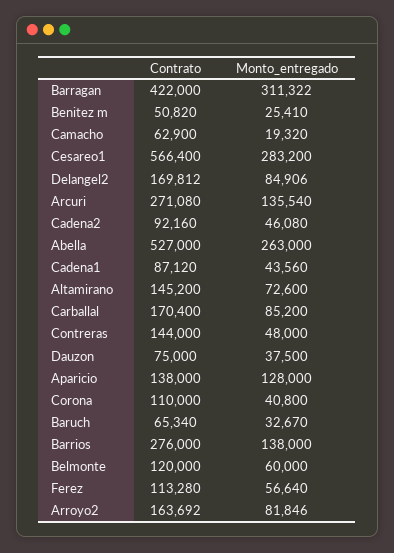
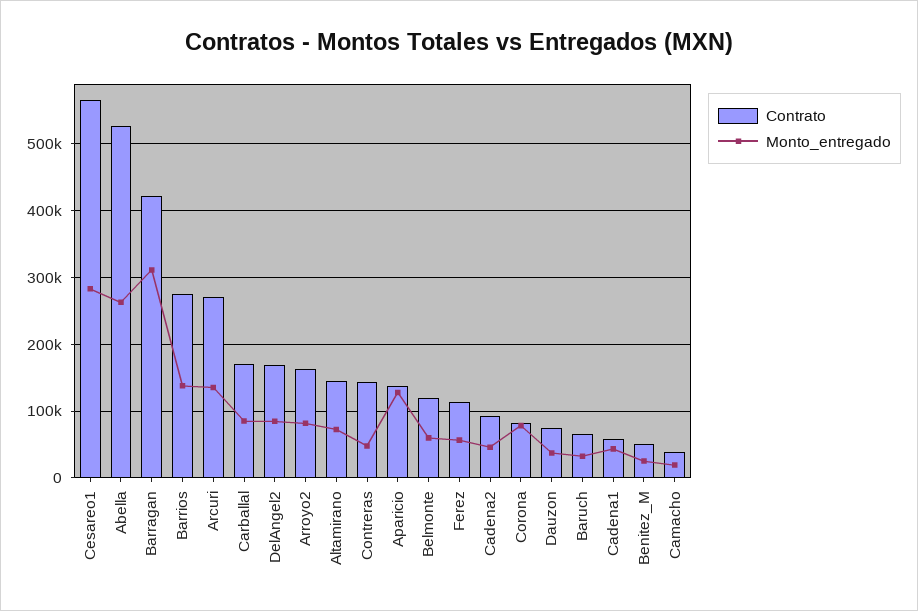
  {
    "Contrato": {
      "Barragan": 422000,
      "Benitez m": 50820,
-     "Camacho": 62900,
+     "Camacho": 40000,
      "Cesareo1": 566400,
      "Delangel2": 169812,
      "Arcuri": 271080,
      "Cadena2": 92160,
      "Abella": 527000,
-     "Cadena1": 87120,
+     "Cadena1": 60000,
      "Altamirano": 145200,
      "Carballal": 170400,
      "Contreras": 144000,
      "Dauzon": 75000,
      "Aparicio": 138000,
-     "Corona": 110000,
+     "Corona": 80000,
      "Baruch": 65340,
      "Barrios": 276000,
      "Belmonte": 120000,
      "Ferez": 113280,
      "Arroyo2": 163692
    },
    "Monto_entregado": {
      "Barragan": 311322,
      "Benitez m": 25410,
      "Camacho": 19320,
      "Cesareo1": 283200,
      "Delangel2": 84906,
      "Arcuri": 135540,
      "Cadena2": 46080,
      "Abella": 263000,
      "Cadena1": 43560,
      "Altamirano": 72600,
      "Carballal": 85200,
      "Contreras": 48000,
      "Dauzon": 37500,
      "Aparicio": 128000,
-     "Corona": 40800,
+     "Corona": 80000,
      "Baruch": 32670,
      "Barrios": 138000,
      "Belmonte": 60000,
      "Ferez": 56640,
      "Arroyo2": 81846
    }
  }

